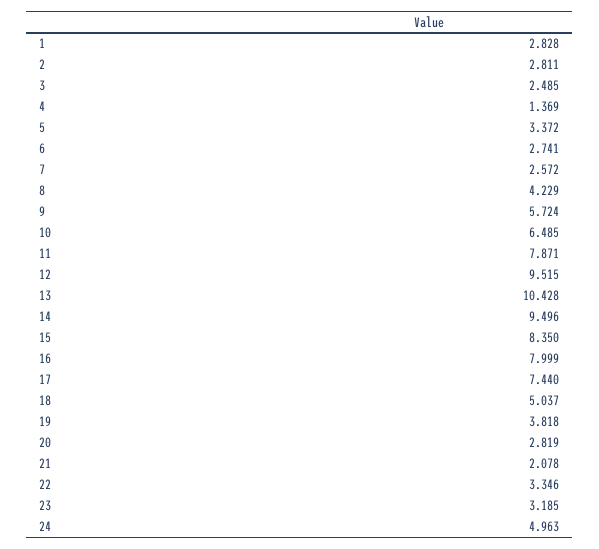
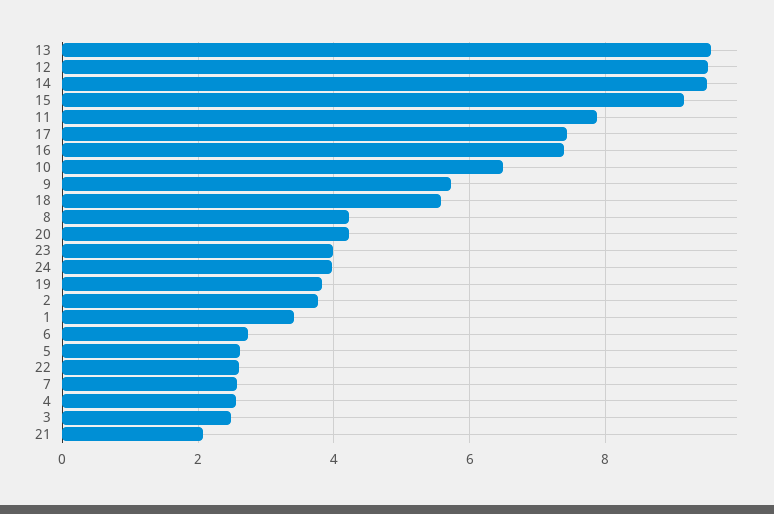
  {
-   "1": 2.828,
+   "1": 3.4,
-   "2": 2.811,
+   "2": 3.8,
    "3": 2.485,
-   "4": 1.369,
+   "4": 2.6,
-   "5": 3.372,
+   "5": 2.6,
    "6": 2.741,
    "7": 2.572,
    "8": 4.229,
    "9": 5.724,
    "10": 6.485,
    "11": 7.871,
    "12": 9.515,
-   "13": 10.428,
+   "13": 9.6,
    "14": 9.496,
-   "15": 8.35,
+   "15": 9.2,
-   "16": 7.999,
+   "16": 7.4,
    "17": 7.44,
-   "18": 5.037,
+   "18": 5.6,
    "19": 3.818,
-   "20": 2.819,
+   "20": 4.2,
    "21": 2.078,
-   "22": 3.346,
+   "22": 2.6,
-   "23": 3.185,
+   "23": 4,
-   "24": 4.963
+   "24": 4
  }

